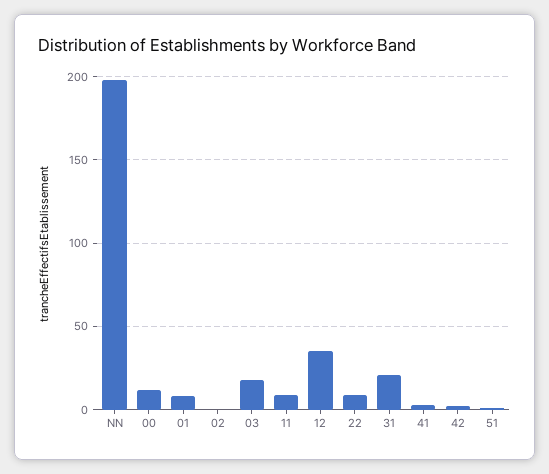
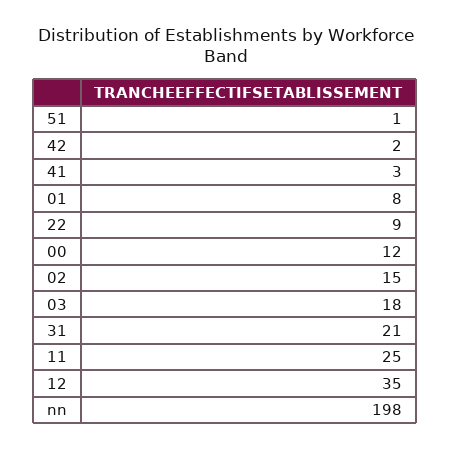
  {
    "NN": 198,
    "00": 12,
    "01": 8,
-   "02": 0,
+   "02": 15,
    "03": 18,
-   "11": 10,
+   "11": 25,
    "12": 35,
    "22": 9,
    "31": 21,
    "41": 3,
    "42": 2,
    "51": 1
  }

